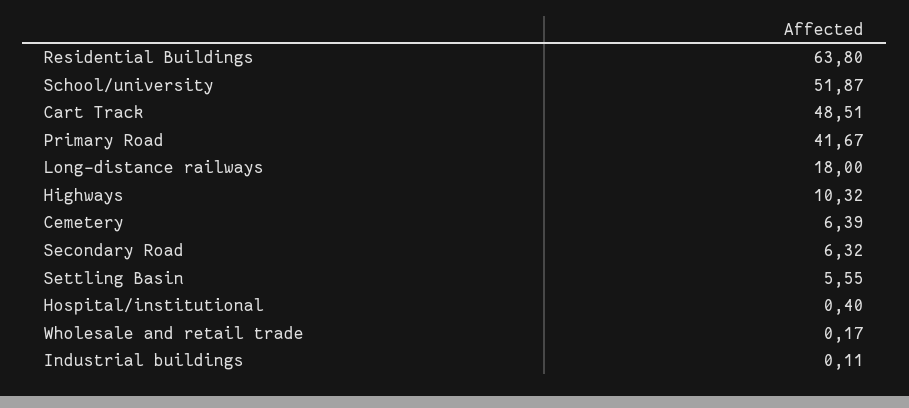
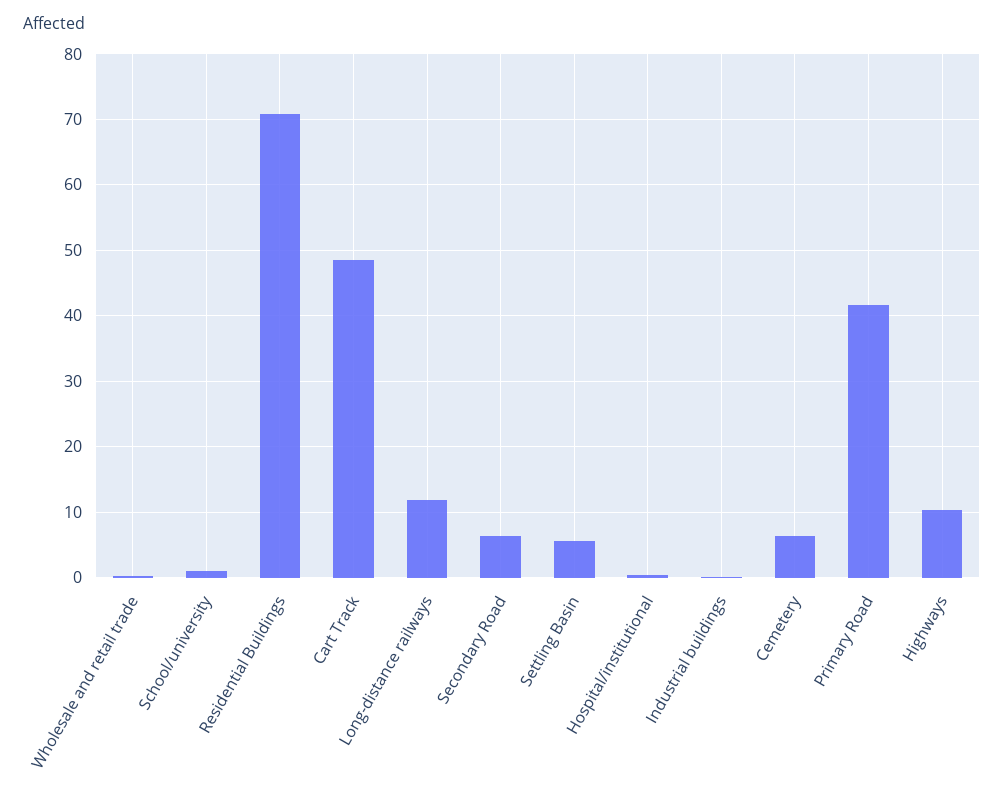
  {
-   "Residential Buildings": 63.8,
+   "Residential Buildings": 71,
-   "School/university": 51.87,
+   "School/university": 1,
    "Cart Track": 48.51,
    "Primary Road": 41.67,
-   "Long-distance railways": 18,
+   "Long-distance railways": 12,
    "Highways": 10.32,
    "Cemetery": 6.39,
    "Secondary Road": 6.32,
    "Settling Basin": 5.55,
    "Hospital/institutional": 0.4,
    "Wholesale and retail trade": 0.17,
    "Industrial buildings": 0.11
  }

